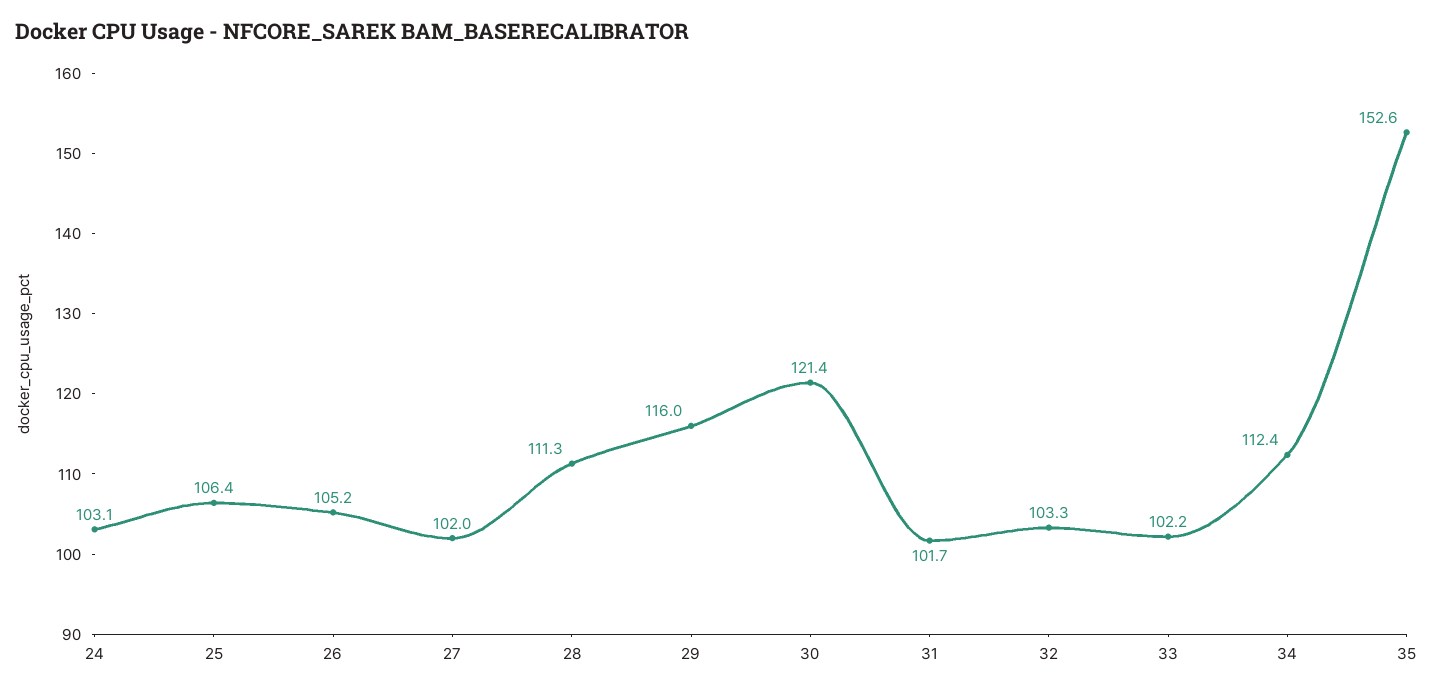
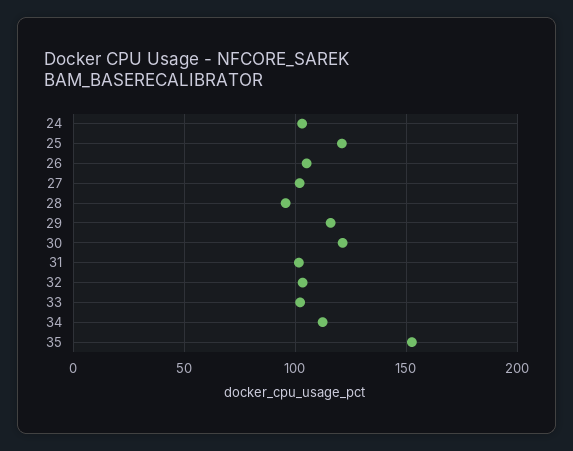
  {
    "24": 103.1,
-   "25": 106.4,
+   "25": 120,
    "26": 105.2,
    "27": 102,
-   "28": 111.3,
+   "28": 95,
    "29": 116,
    "30": 121.4,
    "31": 101.7,
    "32": 103.3,
    "33": 102.2,
    "34": 112.4,
    "35": 152.6
  }

